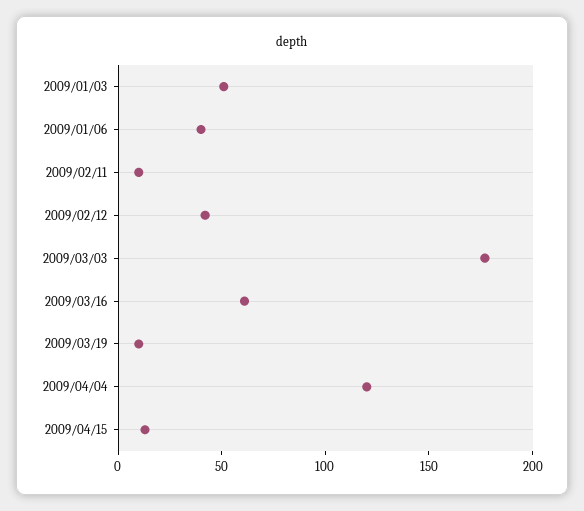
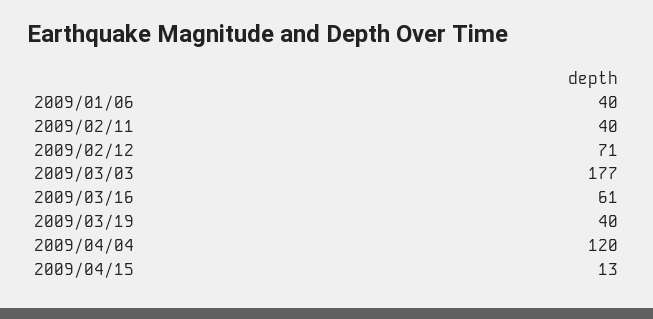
  {
-   "2009/01/03": 50,
    "2009/01/06": 40,
-   "2009/02/11": 10,
+   "2009/02/11": 40,
-   "2009/02/12": 40,
+   "2009/02/12": 71,
    "2009/03/03": 177,
    "2009/03/16": 61,
-   "2009/03/19": 10,
+   "2009/03/19": 40,
    "2009/04/04": 120,
    "2009/04/15": 13
  }

